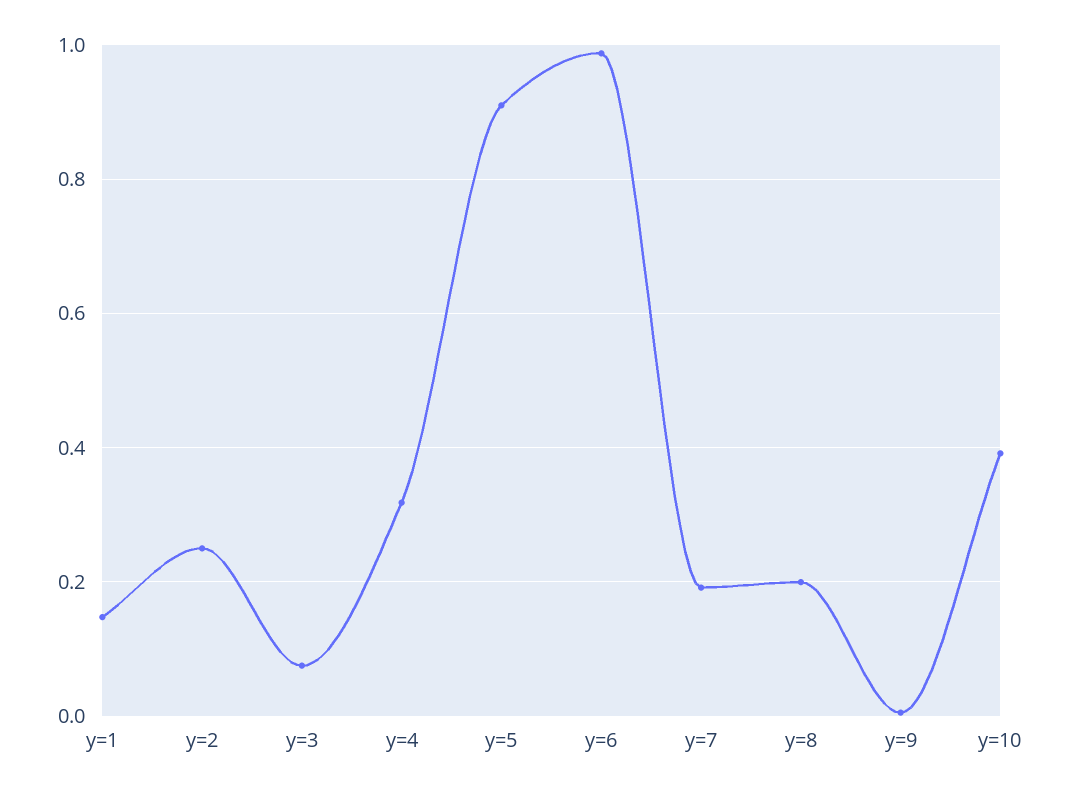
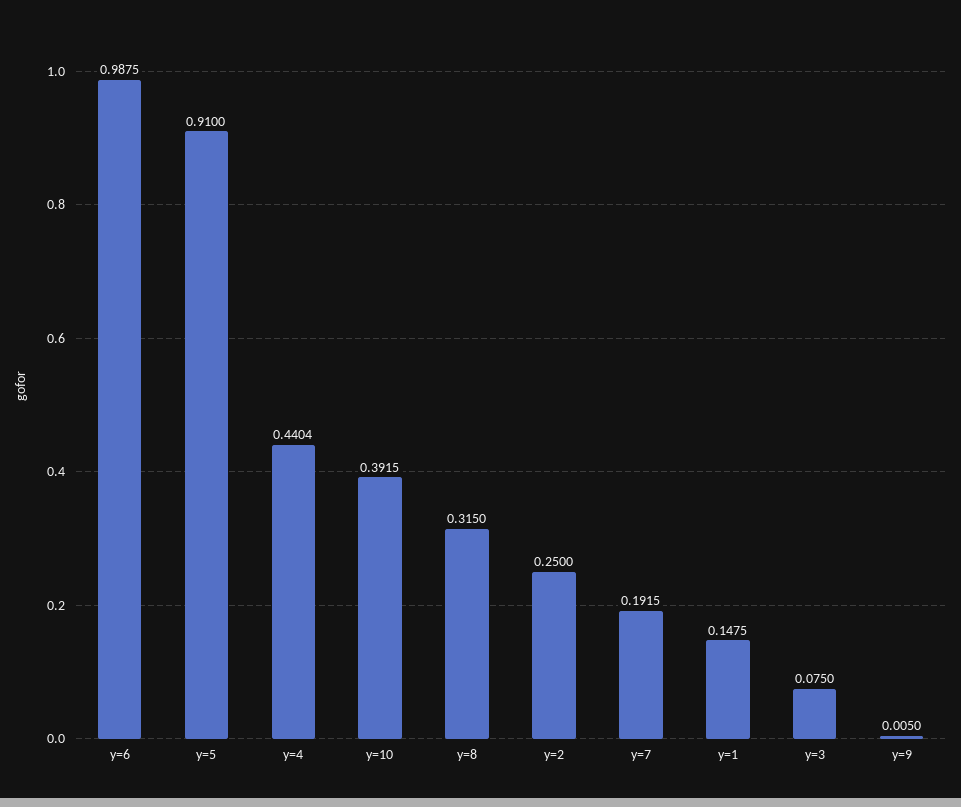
  {
    "y=1": 0.1475,
    "y=2": 0.25,
    "y=3": 0.075,
-   "y=4": 0.32,
+   "y=4": 0.4404,
    "y=5": 0.91,
    "y=6": 0.9875,
    "y=7": 0.1915,
-   "y=8": 0.2,
+   "y=8": 0.315,
    "y=9": 0.005,
    "y=10": 0.3915
  }

